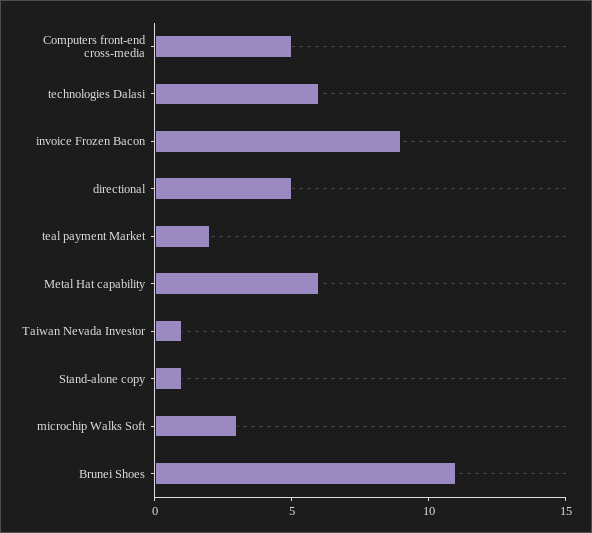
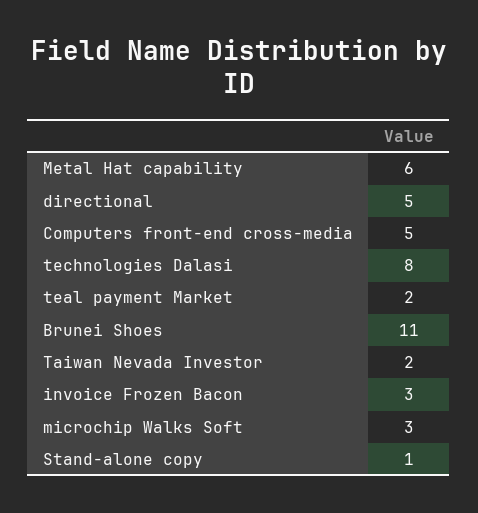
  {
    "Computers front-end cross-media": 5,
-   "technologies Dalasi": 6,
+   "technologies Dalasi": 8,
-   "invoice Frozen Bacon": 9,
+   "invoice Frozen Bacon": 3,
    "directional": 5,
    "teal payment Market": 2,
    "Metal Hat capability": 6,
-   "Taiwan Nevada Investor": 1,
+   "Taiwan Nevada Investor": 2,
    "Stand-alone copy": 1,
    "microchip Walks Soft": 3,
    "Brunei Shoes": 11
  }

